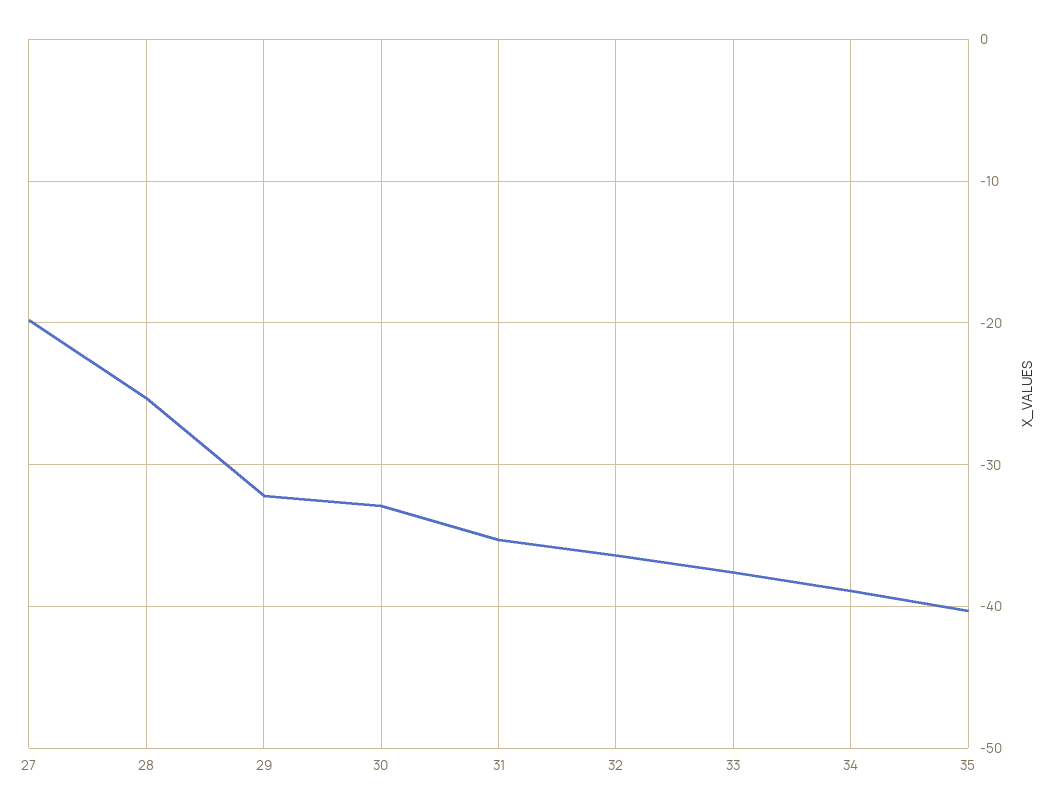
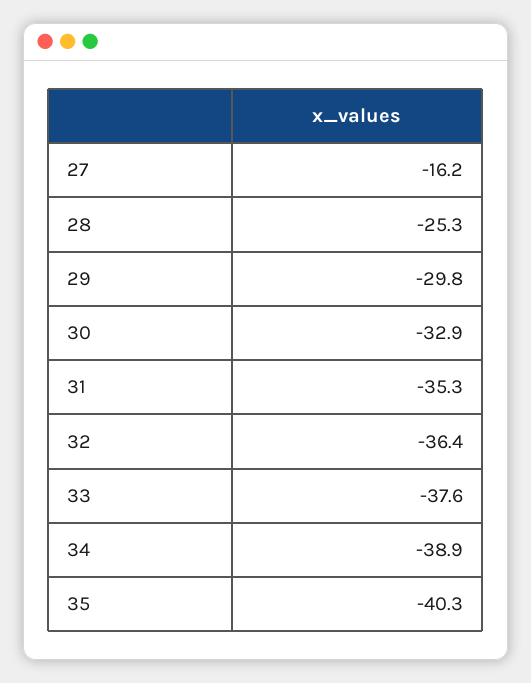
  {
-   "27": -20,
+   "27": -16.2,
    "28": -25.3,
-   "29": -32,
+   "29": -29.8,
    "30": -32.9,
    "31": -35.3,
    "32": -36.4,
    "33": -37.6,
    "34": -38.9,
    "35": -40.3
  }

